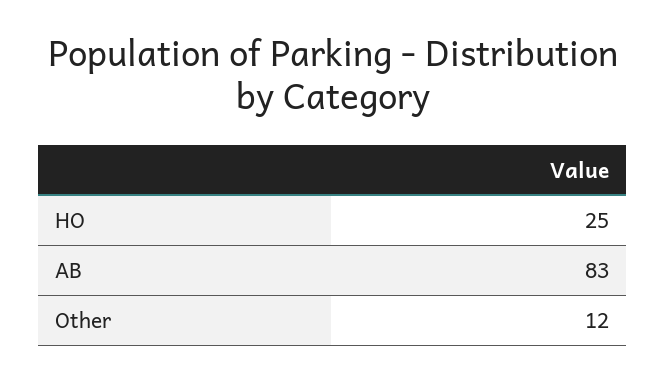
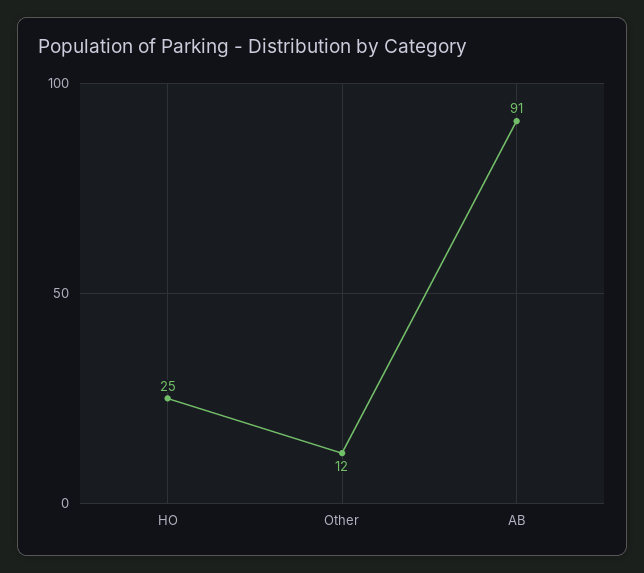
  {
    "HO": 25,
-   "AB": 83,
+   "AB": 91,
    "Other": 12
  }

